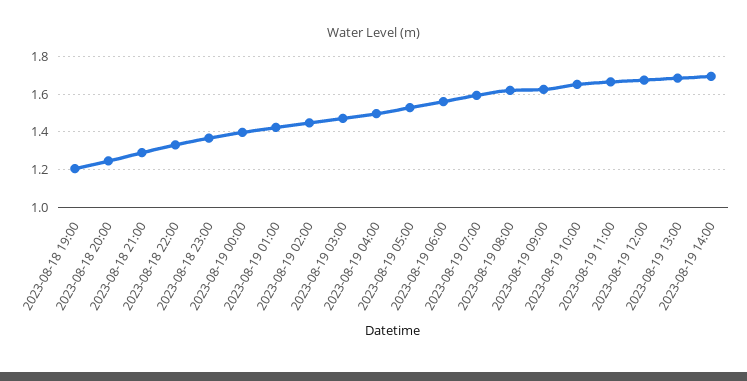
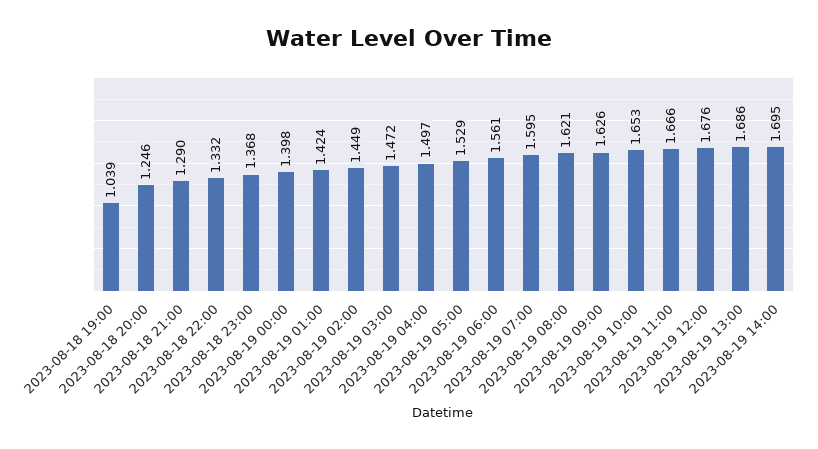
  {
-   "2023-08-18 19:00": 1.2,
+   "2023-08-18 19:00": 1.039,
    "2023-08-18 20:00": 1.246,
    "2023-08-18 21:00": 1.29,
    "2023-08-18 22:00": 1.332,
    "2023-08-18 23:00": 1.368,
    "2023-08-19 00:00": 1.398,
    "2023-08-19 01:00": 1.424,
    "2023-08-19 02:00": 1.449,
    "2023-08-19 03:00": 1.472,
    "2023-08-19 04:00": 1.497,
    "2023-08-19 05:00": 1.529,
    "2023-08-19 06:00": 1.561,
    "2023-08-19 07:00": 1.595,
    "2023-08-19 08:00": 1.621,
    "2023-08-19 09:00": 1.626,
    "2023-08-19 10:00": 1.653,
    "2023-08-19 11:00": 1.666,
    "2023-08-19 12:00": 1.676,
    "2023-08-19 13:00": 1.686,
    "2023-08-19 14:00": 1.695
  }

